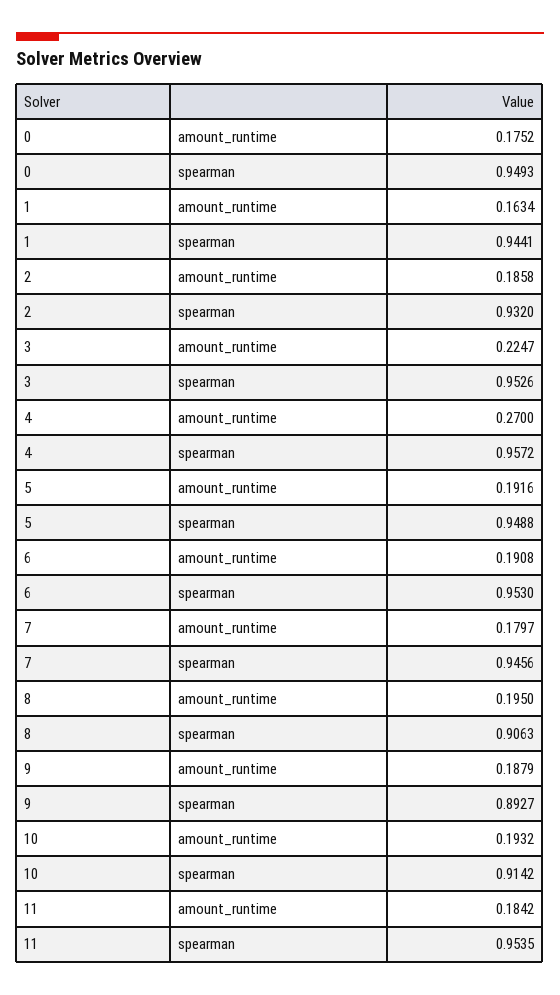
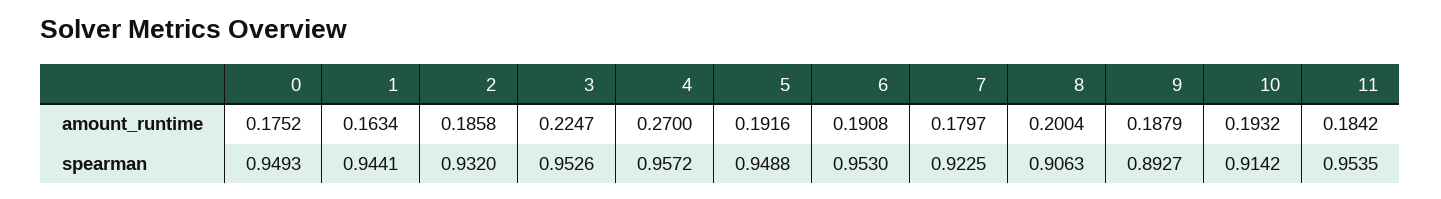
  {
    "0": {
      "amount_runtime": 0.1752,
      "spearman": 0.9493
    },
    "1": {
      "amount_runtime": 0.1634,
      "spearman": 0.9441
    },
    "2": {
      "amount_runtime": 0.1858,
      "spearman": 0.932
    },
    "3": {
      "amount_runtime": 0.2247,
      "spearman": 0.9526
    },
    "4": {
      "amount_runtime": 0.27,
      "spearman": 0.9572
    },
    "5": {
      "amount_runtime": 0.1916,
      "spearman": 0.9488
    },
    "6": {
      "amount_runtime": 0.1908,
      "spearman": 0.953
    },
    "7": {
      "amount_runtime": 0.1797,
-     "spearman": 0.9456
+     "spearman": 0.9225
    },
    "8": {
-     "amount_runtime": 0.195,
+     "amount_runtime": 0.2004,
      "spearman": 0.9063
    },
    "9": {
      "amount_runtime": 0.1879,
      "spearman": 0.8927
    },
    "10": {
      "amount_runtime": 0.1932,
      "spearman": 0.9142
    },
    "11": {
      "amount_runtime": 0.1842,
      "spearman": 0.9535
    }
  }

